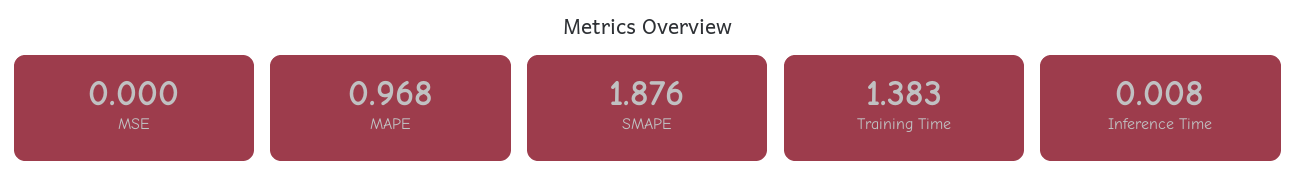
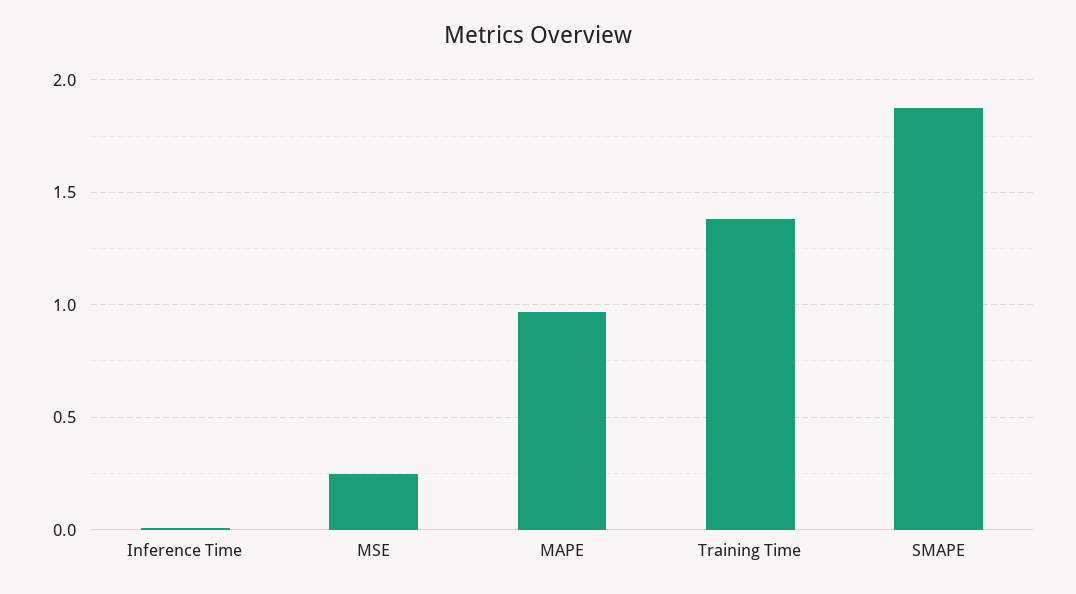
  {
-   "MSE": 0,
+   "MSE": 0.25,
    "MAPE": 0.968,
    "SMAPE": 1.876,
    "Training Time": 1.383,
    "Inference Time": 0.008
  }

